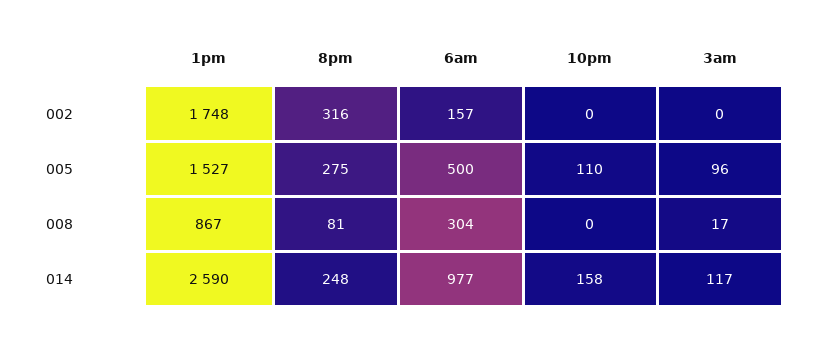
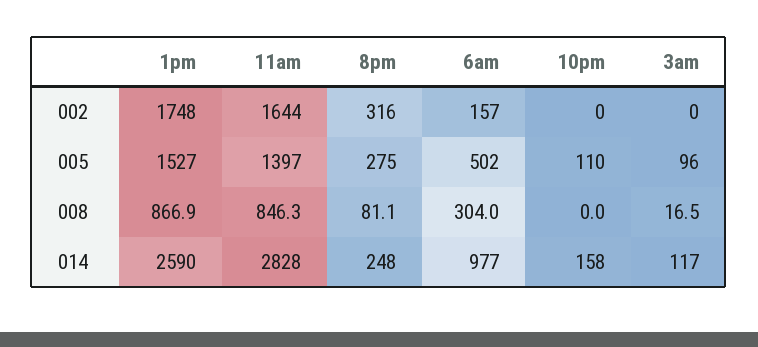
  {
    "1pm": {
      "002": 1748,
      "005": 1527,
      "008": 866.9,
      "014": 2590
    },
    "8pm": {
      "002": 316,
      "005": 275,
      "008": 81.1,
      "014": 248
    },
    "6am": {
      "002": 157,
-     "005": 500,
+     "005": 502,
      "008": 304,
      "014": 977
    },
    "10pm": {
      "002": 0,
      "005": 110,
      "008": 0,
      "014": 158
    },
    "3am": {
      "002": 0,
      "005": 96,
      "008": 16.5,
      "014": 117
-   }
+   },
+   "11am": {
+     "002": 1644,
+     "005": 1397,
+     "008": 846.3,
+     "014": 2828
+   }
  }

